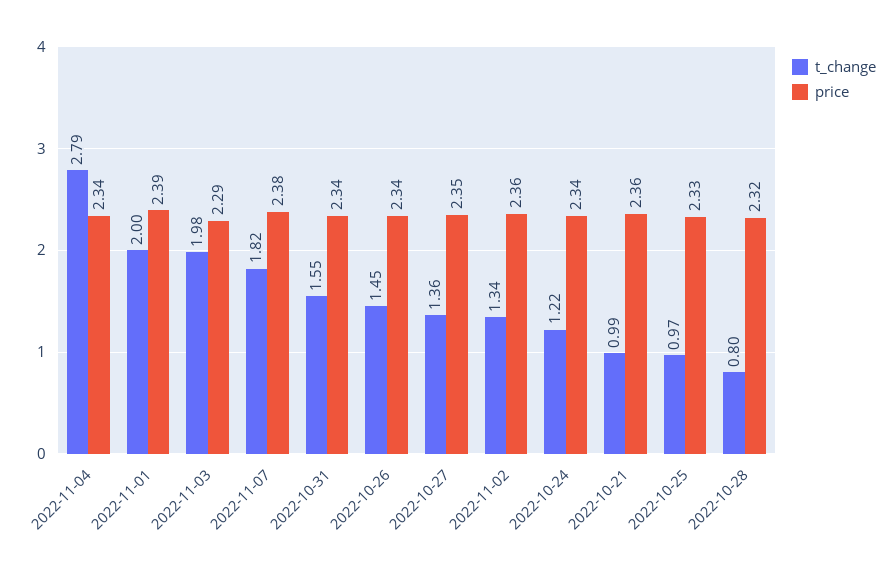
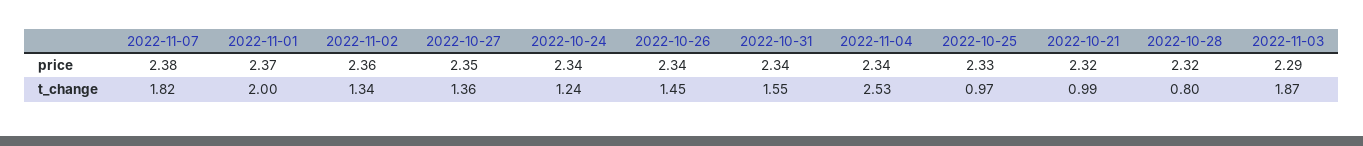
  {
    "t_change": {
-     "2022-11-04": 2.79,
+     "2022-11-04": 2.53,
      "2022-11-01": 2,
-     "2022-11-03": 1.98,
+     "2022-11-03": 1.87,
      "2022-11-07": 1.82,
      "2022-10-31": 1.55,
      "2022-10-26": 1.45,
      "2022-10-27": 1.36,
      "2022-11-02": 1.34,
-     "2022-10-24": 1.22,
+     "2022-10-24": 1.24,
      "2022-10-21": 0.99,
      "2022-10-25": 0.97,
      "2022-10-28": 0.8
    },
    "price": {
      "2022-11-04": 2.34,
-     "2022-11-01": 2.39,
+     "2022-11-01": 2.37,
      "2022-11-03": 2.29,
      "2022-11-07": 2.38,
      "2022-10-31": 2.34,
      "2022-10-26": 2.34,
      "2022-10-27": 2.35,
      "2022-11-02": 2.36,
      "2022-10-24": 2.34,
-     "2022-10-21": 2.36,
+     "2022-10-21": 2.32,
      "2022-10-25": 2.33,
      "2022-10-28": 2.32
    }
  }

